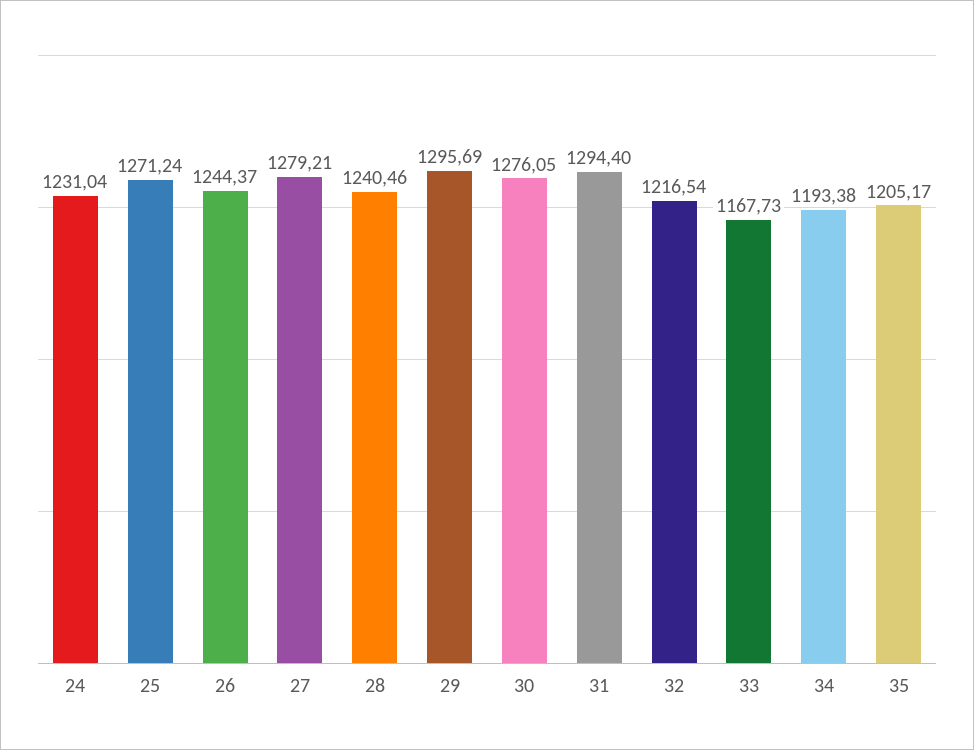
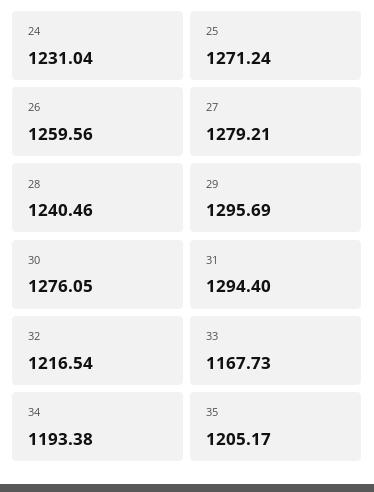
  {
    "24": 1231.04,
    "25": 1271.24,
-   "26": 1244.37,
+   "26": 1259.56,
    "27": 1279.21,
    "28": 1240.46,
    "29": 1295.69,
    "30": 1276.05,
    "31": 1294.4,
    "32": 1216.54,
    "33": 1167.73,
    "34": 1193.38,
    "35": 1205.17
  }

